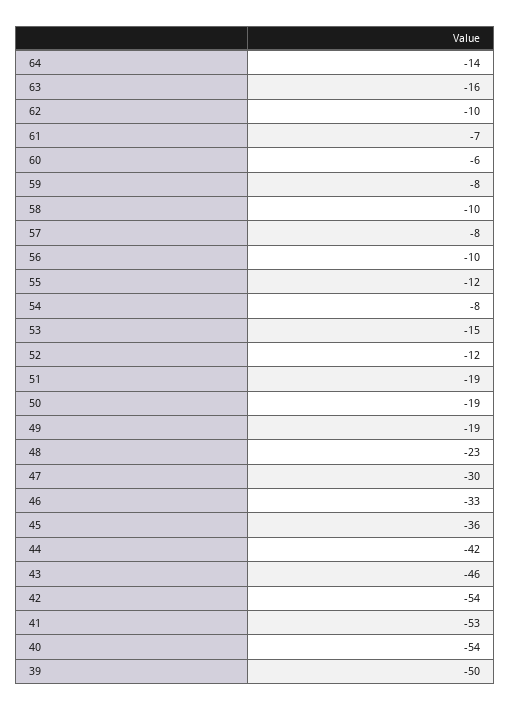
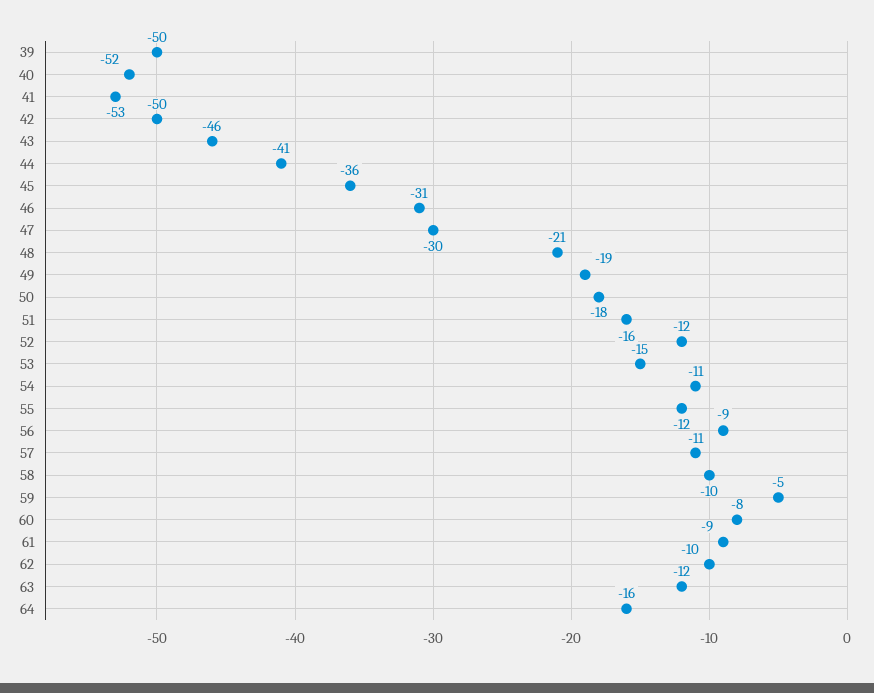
  {
-   "64": -14,
+   "64": -16,
-   "63": -16,
+   "63": -12,
    "62": -10,
-   "61": -7,
+   "61": -9,
-   "60": -6,
+   "60": -8,
-   "59": -8,
+   "59": -5,
    "58": -10,
-   "57": -8,
+   "57": -11,
-   "56": -10,
+   "56": -9,
    "55": -12,
-   "54": -8,
+   "54": -11,
    "53": -15,
    "52": -12,
-   "51": -19,
+   "51": -16,
-   "50": -19,
+   "50": -18,
    "49": -19,
-   "48": -23,
+   "48": -21,
    "47": -30,
-   "46": -33,
+   "46": -31,
    "45": -36,
-   "44": -42,
+   "44": -41,
    "43": -46,
-   "42": -54,
+   "42": -50,
    "41": -53,
-   "40": -54,
+   "40": -52,
    "39": -50
  }

